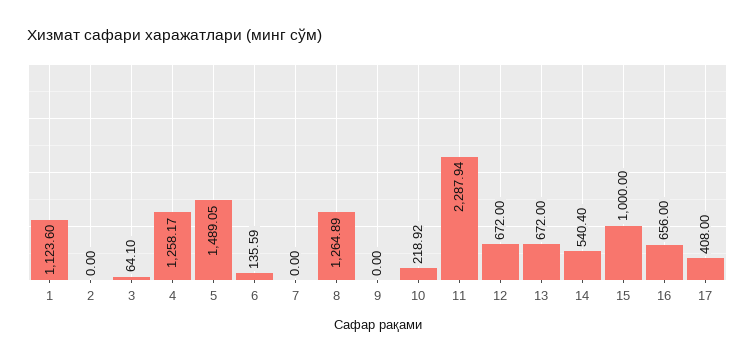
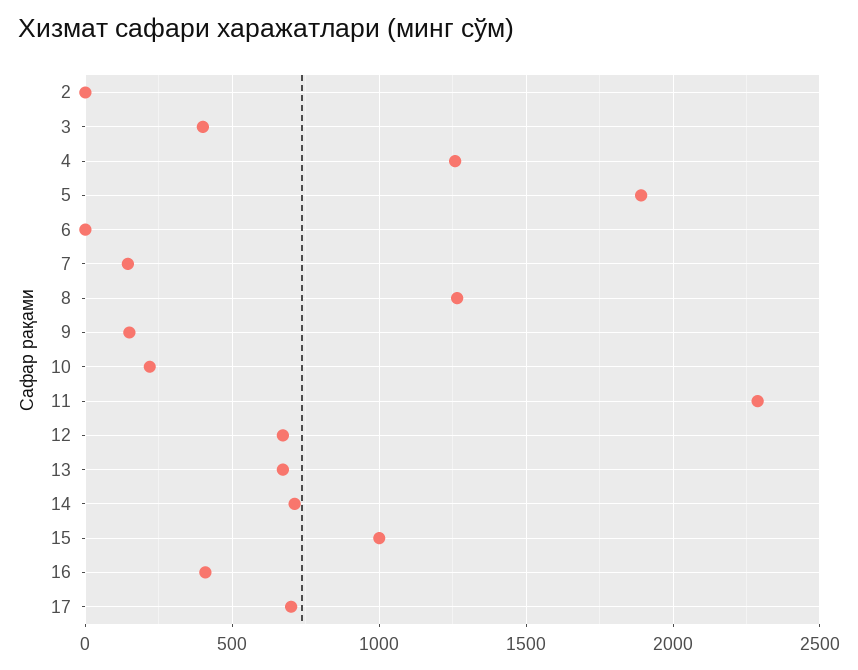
  {
-   "1": 1123.6,
    "2": 0,
-   "3": 64.1,
+   "3": 400,
    "4": 1258.17,
-   "5": 1489.05,
+   "5": 1900,
-   "6": 135.59,
+   "6": 0,
-   "7": 0,
+   "7": 150,
    "8": 1264.89,
-   "9": 0,
+   "9": 150,
    "10": 218.92,
    "11": 2287.94,
    "12": 672,
    "13": 672,
-   "14": 540.4,
+   "14": 700,
    "15": 1000,
-   "16": 656,
+   "16": 400,
-   "17": 408
+   "17": 700
  }

